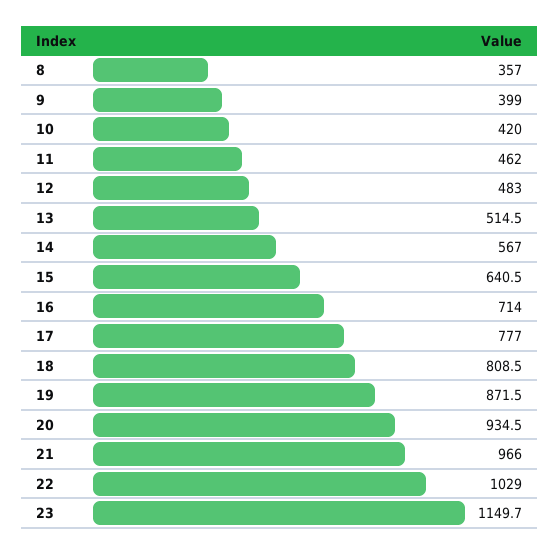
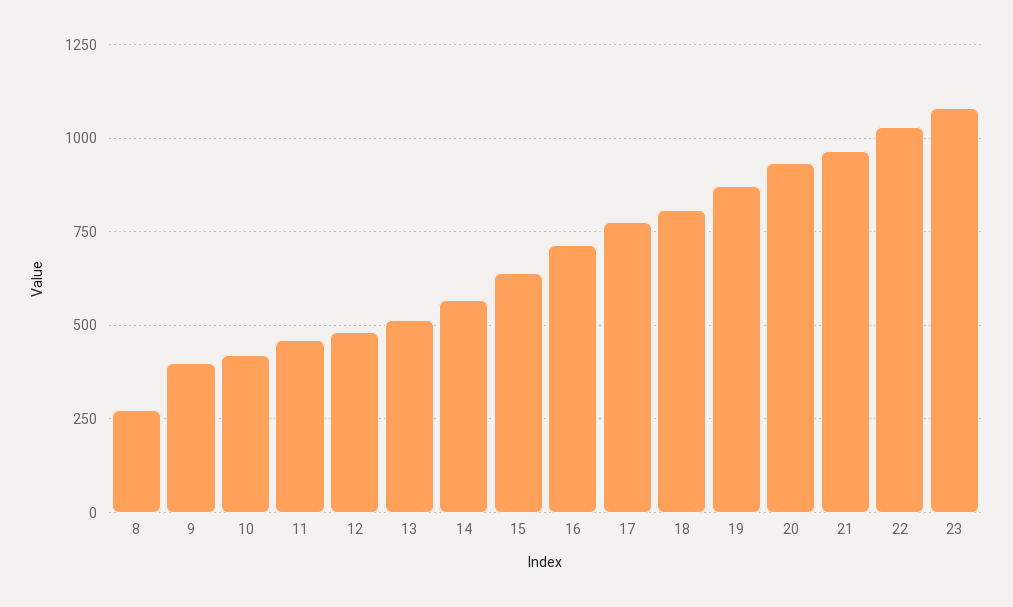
  {
-   "8": 357,
+   "8": 275,
    "9": 399,
    "10": 420,
    "11": 462,
    "12": 483,
    "13": 514.5,
    "14": 567,
    "15": 640.5,
    "16": 714,
    "17": 777,
    "18": 808.5,
    "19": 871.5,
    "20": 934.5,
    "21": 966,
    "22": 1029,
-   "23": 1149.7
+   "23": 1075
  }

